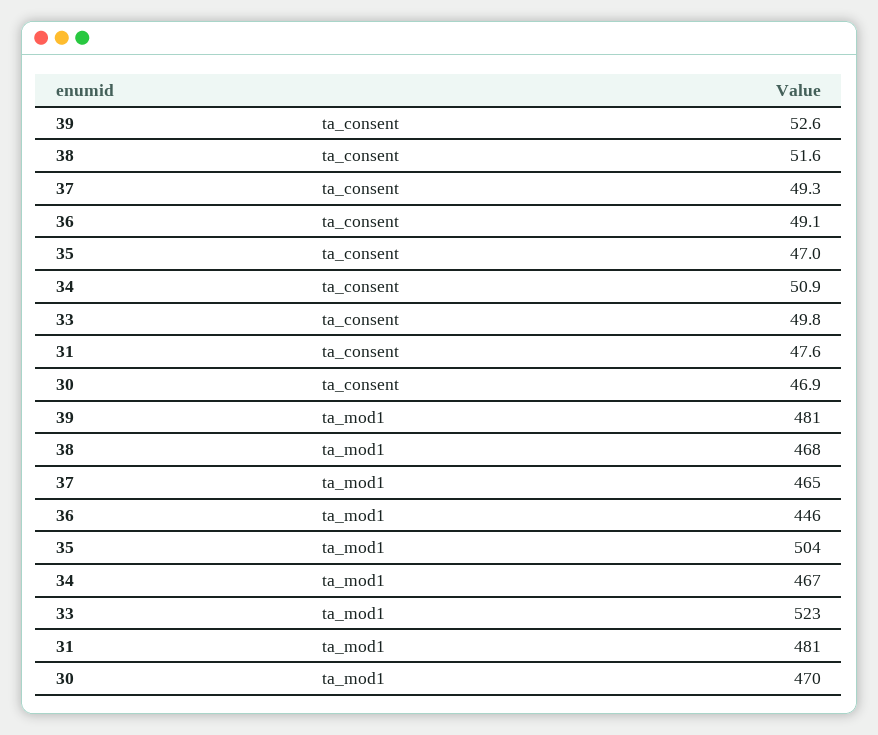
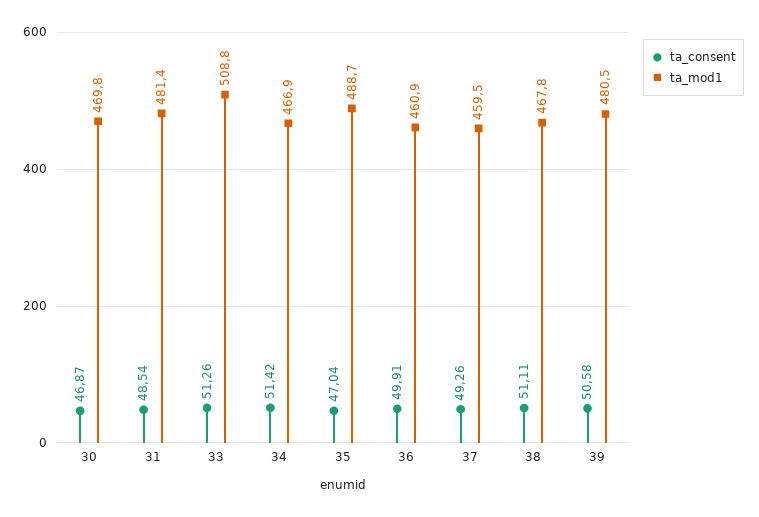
  {
    "ta_consent": {
-     "39": 52.6,
+     "39": 50.58,
-     "38": 51.6,
+     "38": 51.11,
      "37": 49.26,
-     "36": 49.1,
+     "36": 49.91,
      "35": 47.04,
-     "34": 50.9,
+     "34": 51.42,
-     "33": 49.8,
+     "33": 51.26,
-     "31": 47.6,
+     "31": 48.54,
      "30": 46.87
    },
    "ta_mod1": {
      "39": 480.5,
      "38": 467.8,
-     "37": 465,
+     "37": 459.5,
-     "36": 446,
+     "36": 460.9,
-     "35": 504,
+     "35": 488.7,
      "34": 466.9,
-     "33": 523,
+     "33": 508.8,
      "31": 481.4,
      "30": 469.8
    }
  }

